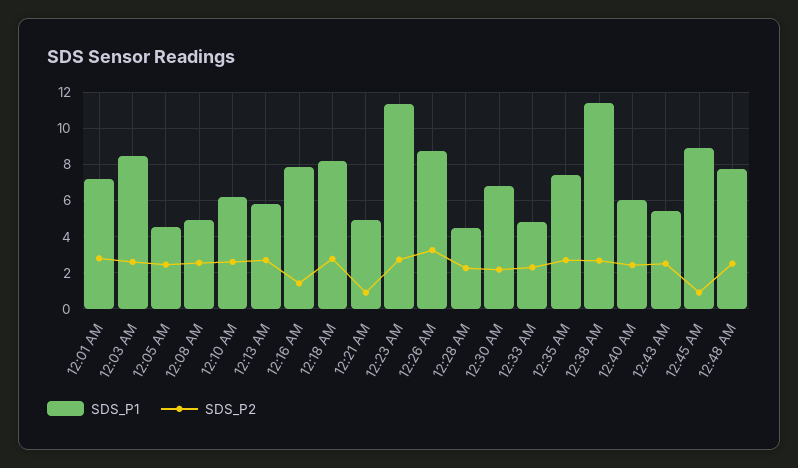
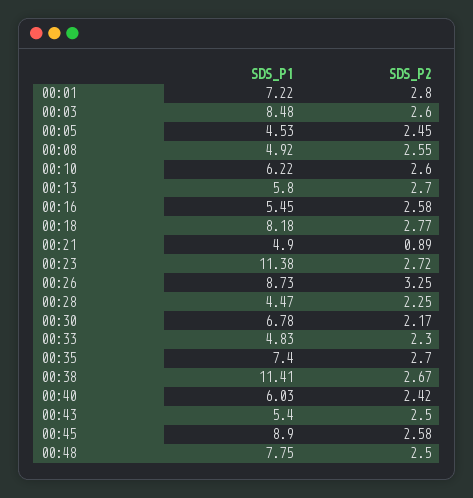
  {
    "SDS_P1": {
      "12:01 AM": 7.22,
      "12:03 AM": 8.48,
      "12:05 AM": 4.53,
      "12:08 AM": 4.92,
      "12:10 AM": 6.22,
      "12:13 AM": 5.8,
-     "12:16 AM": 8,
+     "12:16 AM": 5.45,
      "12:18 AM": 8.18,
      "12:21 AM": 4.9,
      "12:23 AM": 11.38,
      "12:26 AM": 8.73,
      "12:28 AM": 4.47,
      "12:30 AM": 6.78,
      "12:33 AM": 4.83,
      "12:35 AM": 7.4,
      "12:38 AM": 11.41,
      "12:40 AM": 6.03,
      "12:43 AM": 5.4,
      "12:45 AM": 8.9,
      "12:48 AM": 7.75
    },
    "SDS_P2": {
      "12:01 AM": 2.8,
      "12:03 AM": 2.6,
      "12:05 AM": 2.45,
      "12:08 AM": 2.55,
      "12:10 AM": 2.6,
      "12:13 AM": 2.7,
-     "12:16 AM": 1.5,
+     "12:16 AM": 2.58,
      "12:18 AM": 2.77,
      "12:21 AM": 0.89,
      "12:23 AM": 2.72,
      "12:26 AM": 3.25,
      "12:28 AM": 2.25,
      "12:30 AM": 2.17,
      "12:33 AM": 2.3,
      "12:35 AM": 2.7,
      "12:38 AM": 2.67,
      "12:40 AM": 2.42,
      "12:43 AM": 2.5,
-     "12:45 AM": 1,
+     "12:45 AM": 2.58,
      "12:48 AM": 2.5
    }
  }

